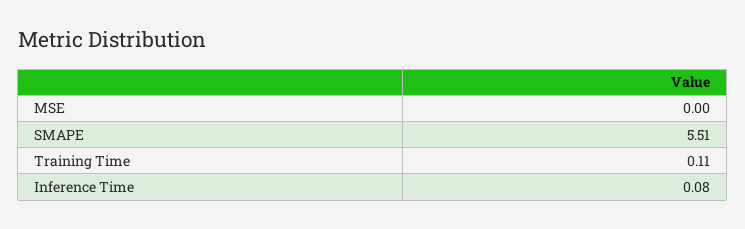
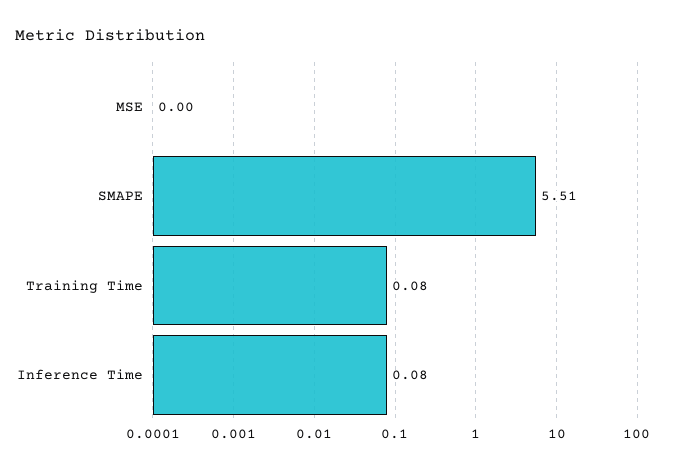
  {
    "MSE": 0,
    "SMAPE": 5.51,
-   "Training Time": 0.11,
+   "Training Time": 0.08,
    "Inference Time": 0.08
  }

